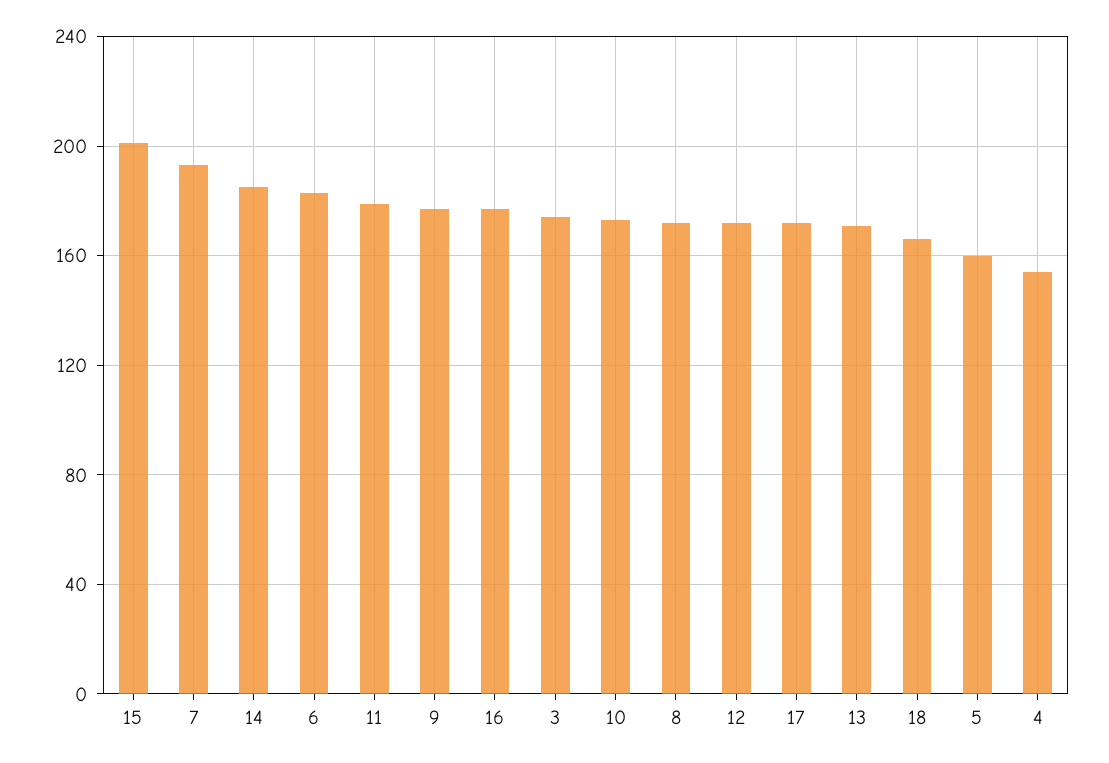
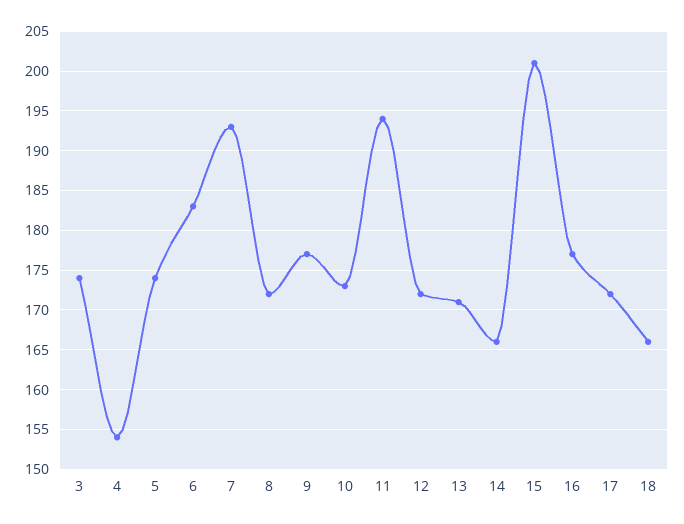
  {
    "15": 201,
    "7": 193,
-   "14": 185,
+   "14": 166,
    "6": 183,
-   "11": 180,
+   "11": 194,
    "9": 177,
    "16": 177,
    "3": 174,
    "10": 173,
    "8": 172,
    "12": 172,
    "17": 172,
    "13": 171,
    "18": 166,
-   "5": 160,
+   "5": 174,
    "4": 154
  }

